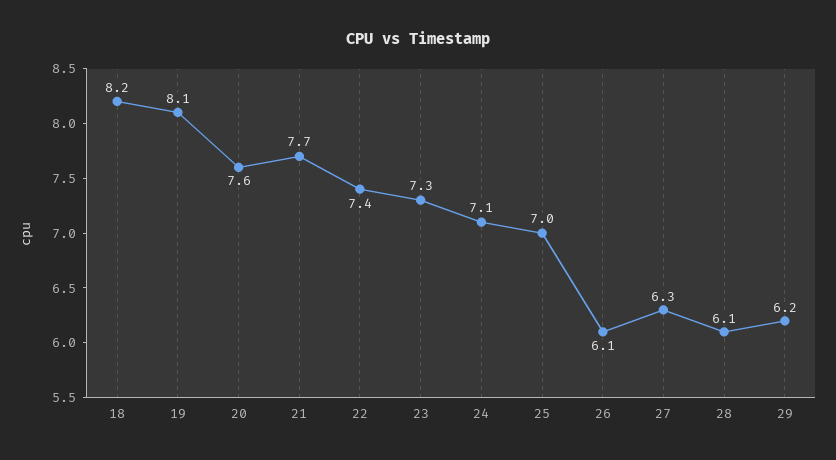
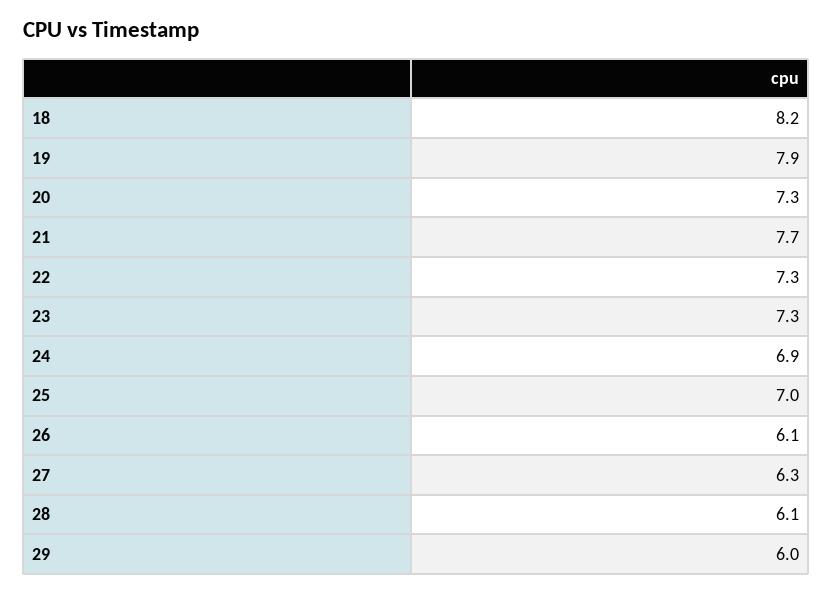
  {
    "18": 8.2,
-   "19": 8.1,
+   "19": 7.9,
-   "20": 7.6,
+   "20": 7.3,
    "21": 7.7,
-   "22": 7.4,
+   "22": 7.3,
    "23": 7.3,
-   "24": 7.1,
+   "24": 6.9,
    "25": 7,
    "26": 6.1,
    "27": 6.3,
    "28": 6.1,
-   "29": 6.2
+   "29": 6
  }

